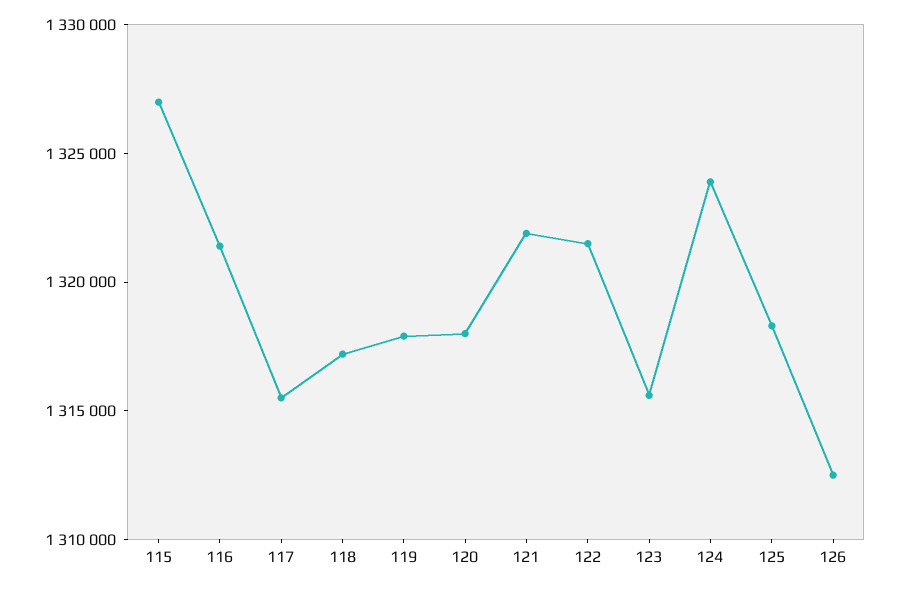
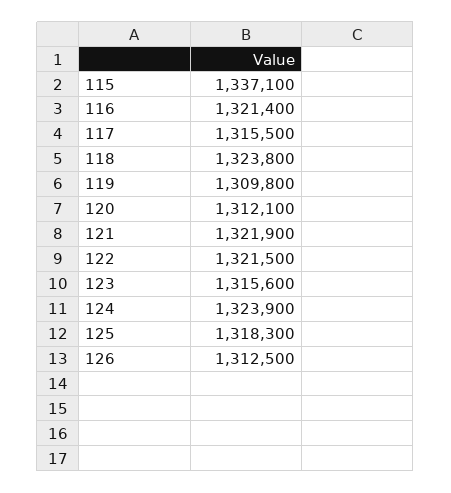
  {
-   "115": 1327000,
+   "115": 1337100,
    "116": 1321400,
    "117": 1315500,
-   "118": 1317000,
+   "118": 1323800,
-   "119": 1318000,
+   "119": 1309800,
-   "120": 1318000,
+   "120": 1312100,
    "121": 1321900,
    "122": 1321500,
    "123": 1315600,
    "124": 1323900,
    "125": 1318300,
    "126": 1312500
  }

